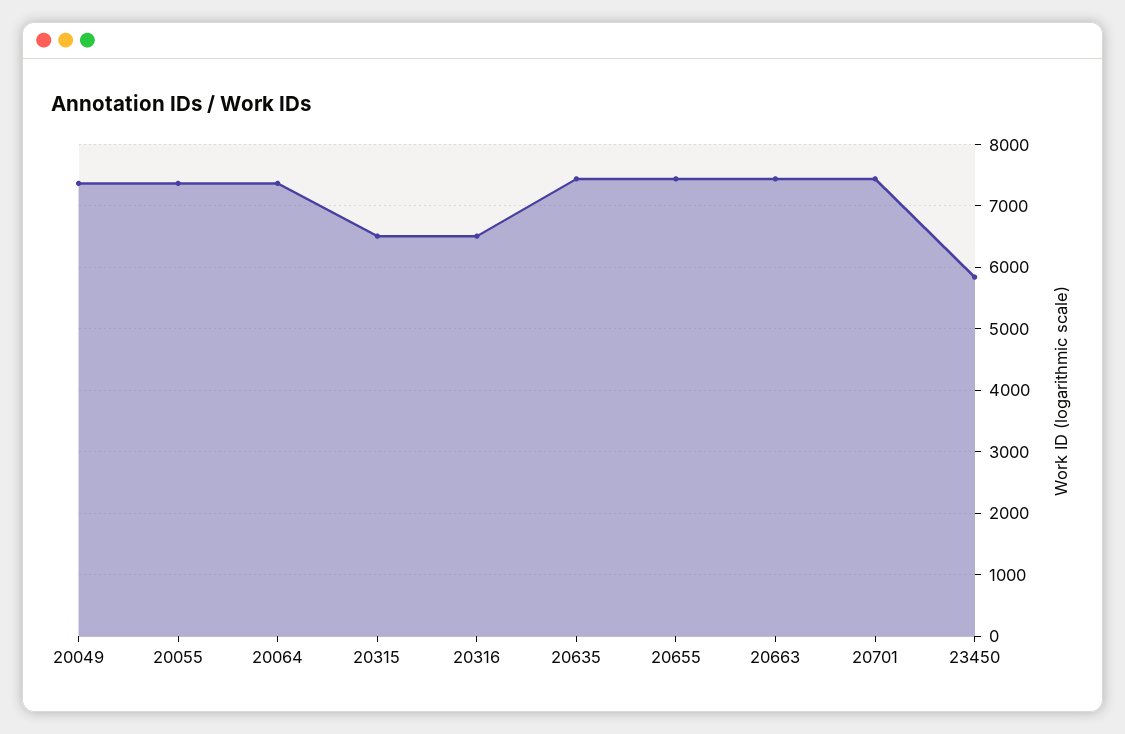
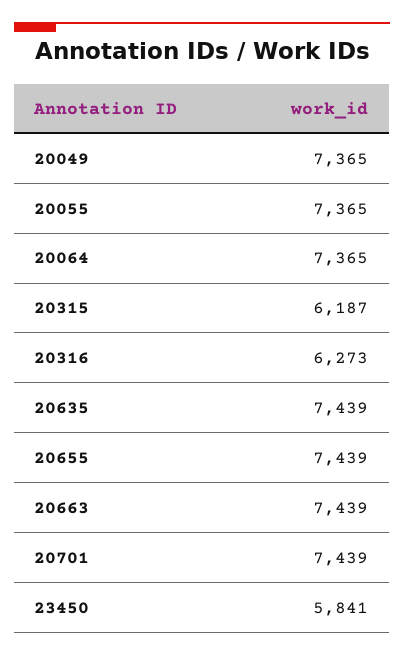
  {
    "20049": 7365,
    "20055": 7365,
    "20064": 7365,
-   "20315": 6500,
+   "20315": 6187,
-   "20316": 6500,
+   "20316": 6273,
    "20635": 7439,
    "20655": 7439,
    "20663": 7439,
    "20701": 7439,
    "23450": 5841
  }

